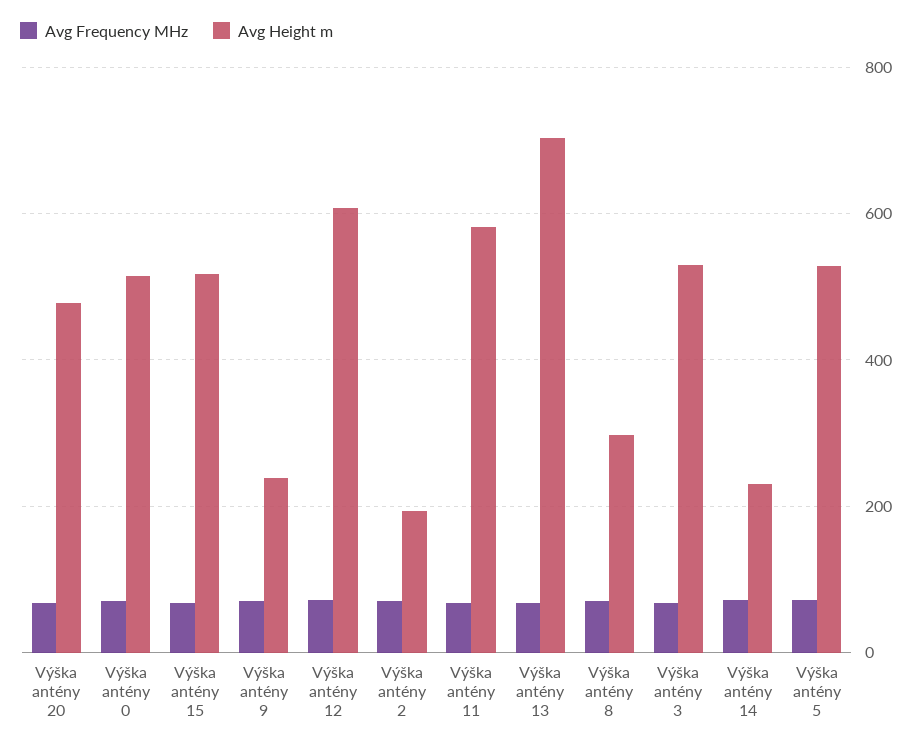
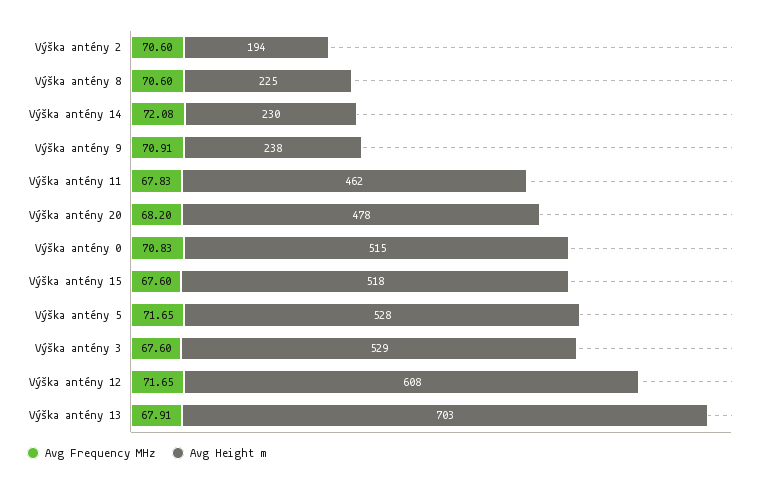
  {
    "Avg Frequency MHz": {
      "Výška antény 20": 68.2,
      "Výška antény 0": 70.83,
      "Výška antény 15": 67.6,
      "Výška antény 9": 70.91,
      "Výška antény 12": 71.65,
      "Výška antény 2": 70.6,
      "Výška antény 11": 67.83,
      "Výška antény 13": 67.91,
      "Výška antény 8": 70.6,
      "Výška antény 3": 67.6,
      "Výška antény 14": 72.08,
      "Výška antény 5": 71.65
    },
    "Avg Height m": {
      "Výška antény 20": 478,
      "Výška antény 0": 515,
      "Výška antény 15": 518,
      "Výška antény 9": 238,
      "Výška antény 12": 608,
      "Výška antény 2": 194,
-     "Výška antény 11": 580,
+     "Výška antény 11": 462,
      "Výška antény 13": 703,
-     "Výška antény 8": 300,
+     "Výška antény 8": 225,
      "Výška antény 3": 529,
      "Výška antény 14": 230,
      "Výška antény 5": 528
    }
  }

